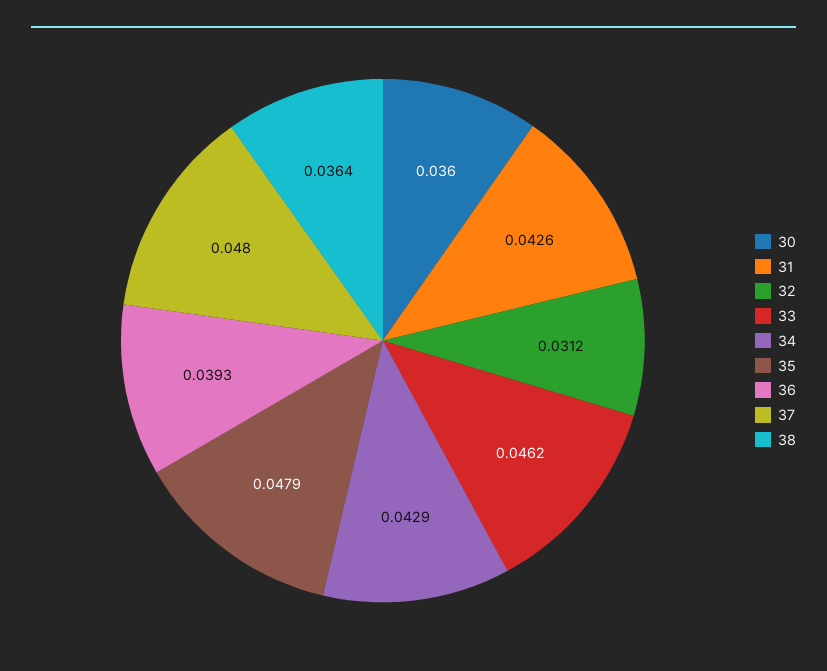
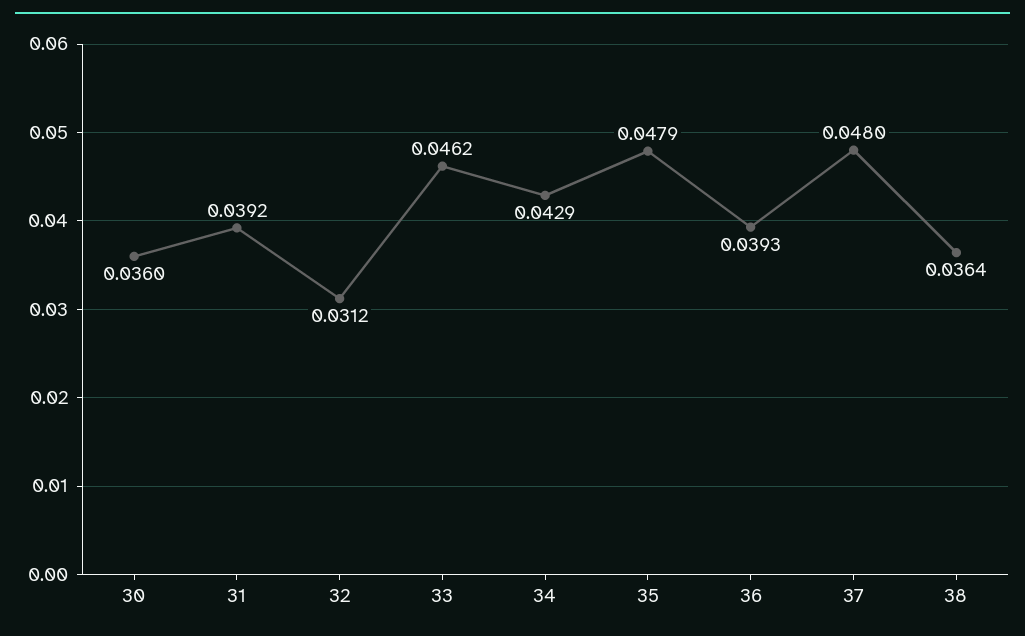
  {
    "30": 0.036,
-   "31": 0.0426,
+   "31": 0.0392,
    "32": 0.0312,
    "33": 0.0462,
    "34": 0.0429,
    "35": 0.0479,
    "36": 0.0393,
    "37": 0.048,
    "38": 0.0364
  }

